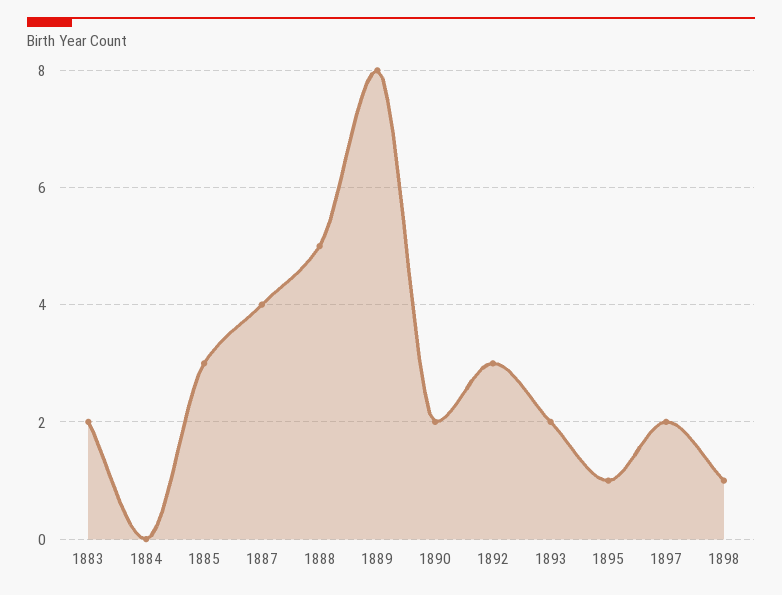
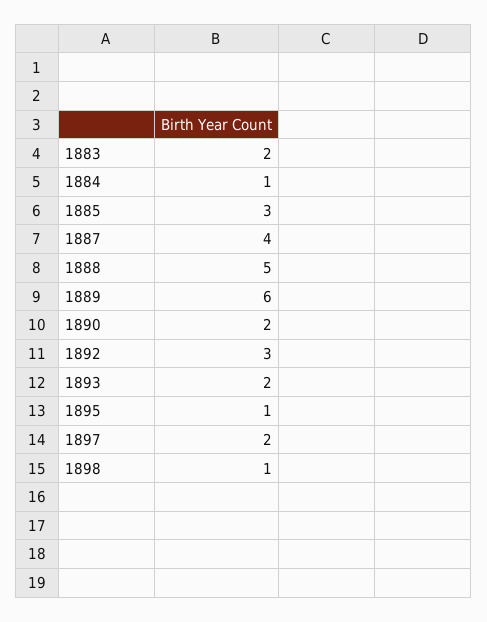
  {
    "1883": 2,
-   "1884": 0,
+   "1884": 1,
    "1885": 3,
    "1887": 4,
    "1888": 5,
-   "1889": 8,
+   "1889": 6,
    "1890": 2,
    "1892": 3,
    "1893": 2,
    "1895": 1,
    "1897": 2,
    "1898": 1
  }

